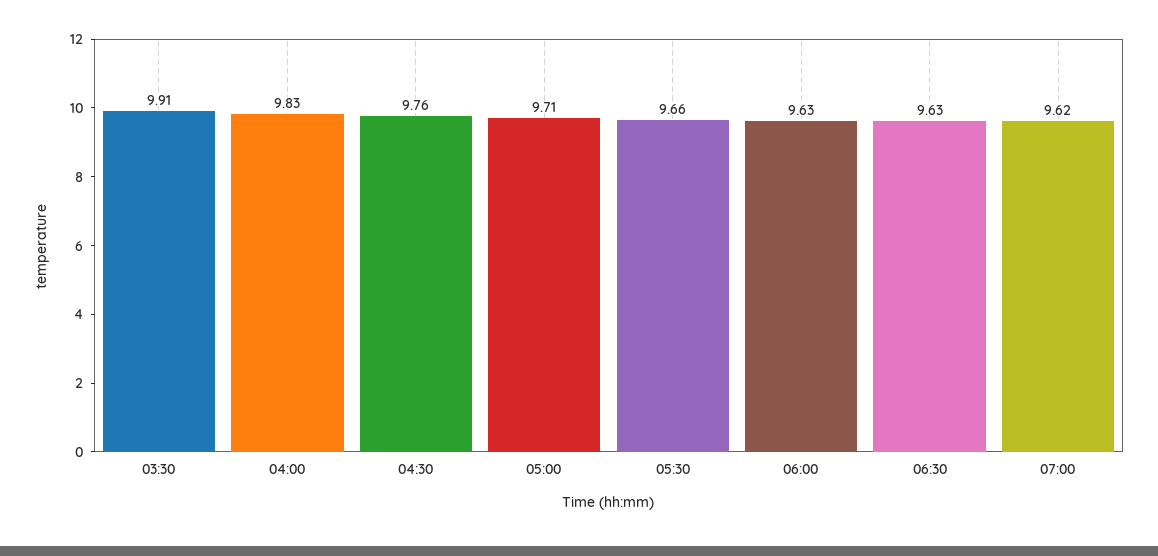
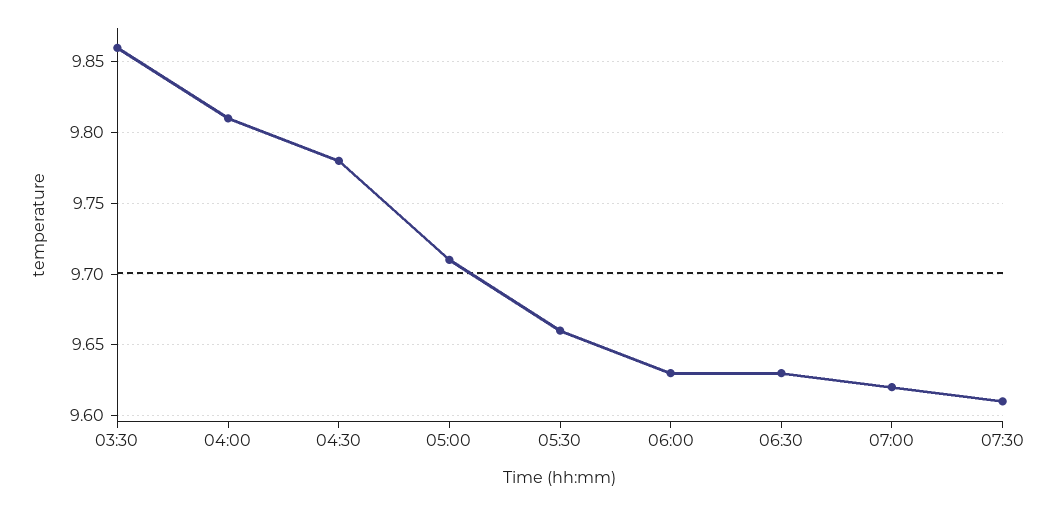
  {
-   "03:30": 9.91,
+   "03:30": 9.86,
-   "04:00": 9.83,
+   "04:00": 9.81,
-   "04:30": 9.76,
+   "04:30": 9.78,
    "05:00": 9.71,
    "05:30": 9.66,
    "06:00": 9.63,
    "06:30": 9.63,
-   "07:00": 9.62
+   "07:00": 9.62,
+   "07:30": 9.61
  }

